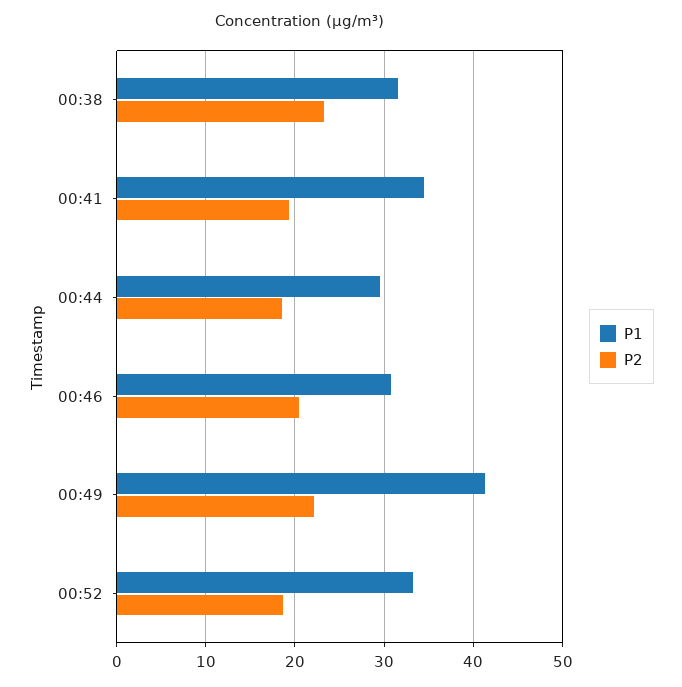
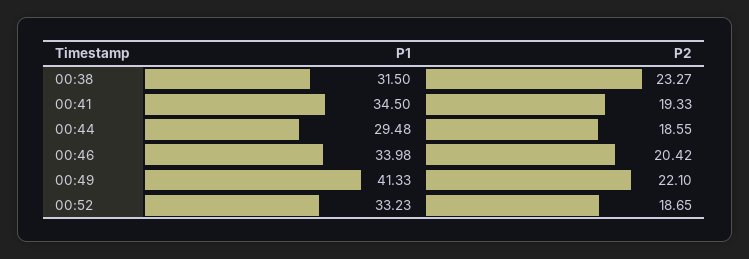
  {
    "P1": {
      "00:38": 31.5,
      "00:41": 34.5,
      "00:44": 29.48,
-     "00:46": 31,
+     "00:46": 33.98,
      "00:49": 41.33,
      "00:52": 33.23
    },
    "P2": {
      "00:38": 23.27,
      "00:41": 19.33,
      "00:44": 18.55,
      "00:46": 20.42,
      "00:49": 22.1,
      "00:52": 18.65
    }
  }

